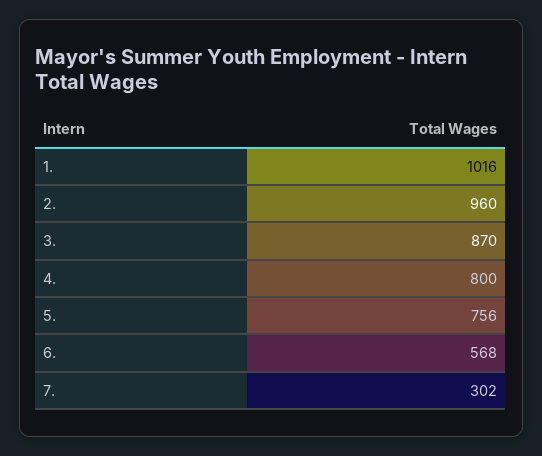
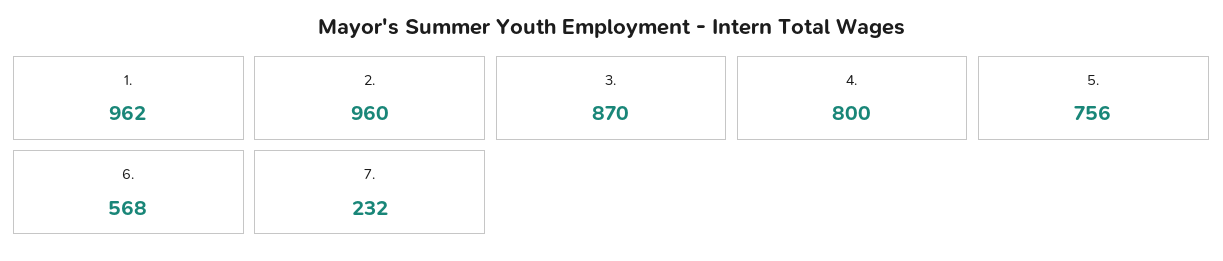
  {
-   "1.": 1016,
+   "1.": 962,
    "2.": 960,
    "3.": 870,
    "4.": 800,
    "5.": 756,
    "6.": 568,
-   "7.": 302
+   "7.": 232
  }

